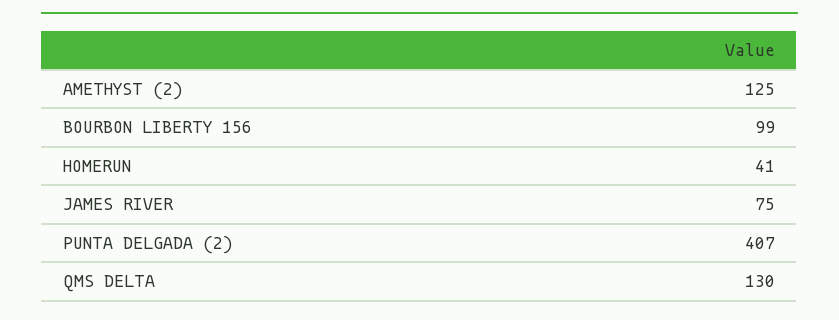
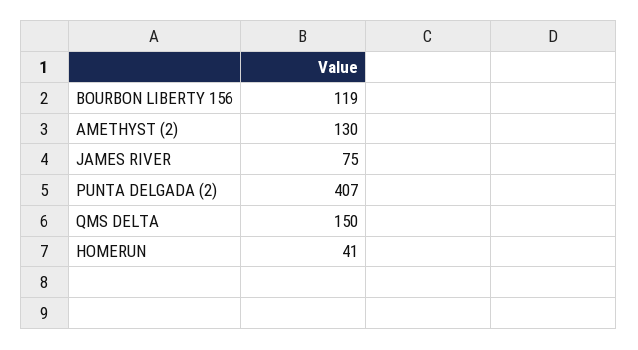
  {
-   "AMETHYST (2)": 125,
+   "AMETHYST (2)": 130,
-   "BOURBON LIBERTY 156": 99,
+   "BOURBON LIBERTY 156": 119,
    "HOMERUN": 41,
    "JAMES RIVER": 75,
    "PUNTA DELGADA (2)": 407,
-   "QMS DELTA": 130
+   "QMS DELTA": 150
  }

